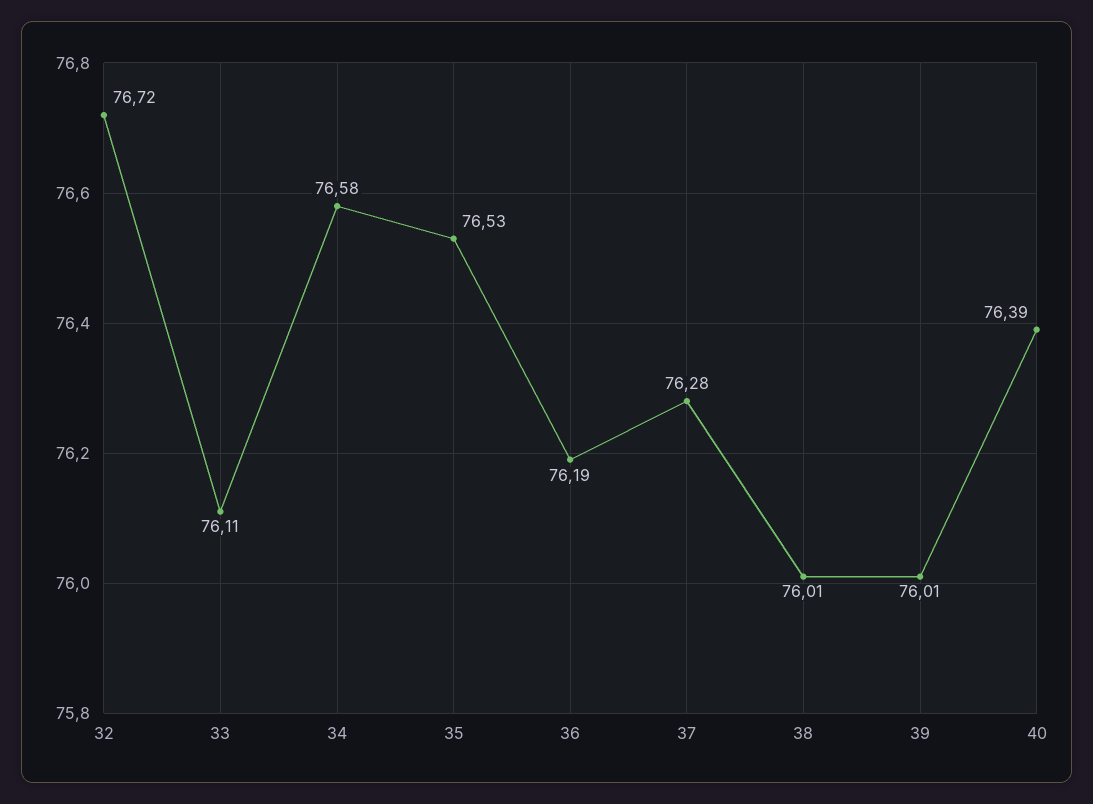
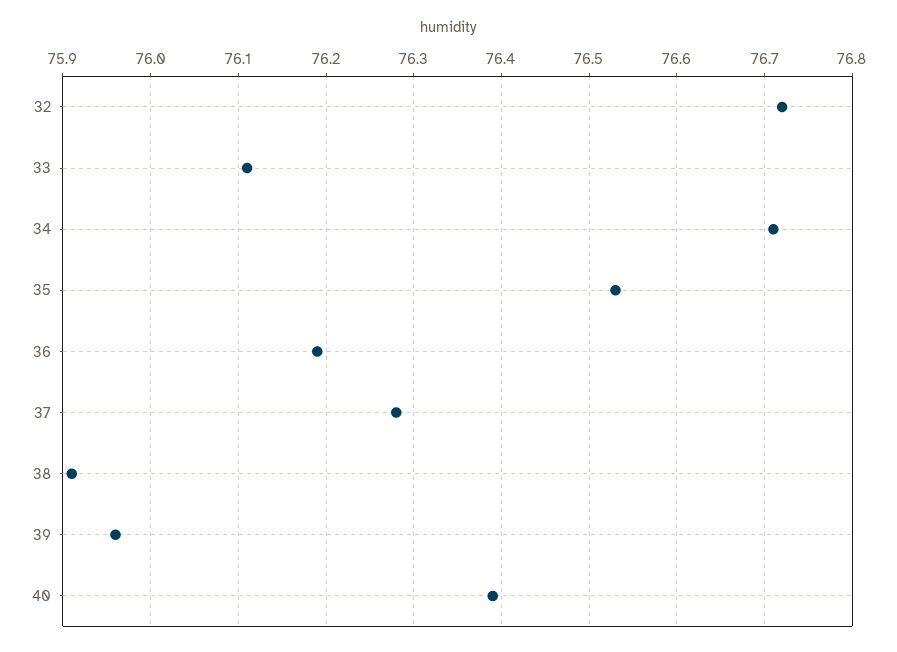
  {
    "32": 76.72,
    "33": 76.11,
-   "34": 76.58,
+   "34": 76.71,
    "35": 76.53,
    "36": 76.19,
    "37": 76.28,
-   "38": 76.01,
+   "38": 75.91,
-   "39": 76.01,
+   "39": 75.96,
    "40": 76.39
  }

